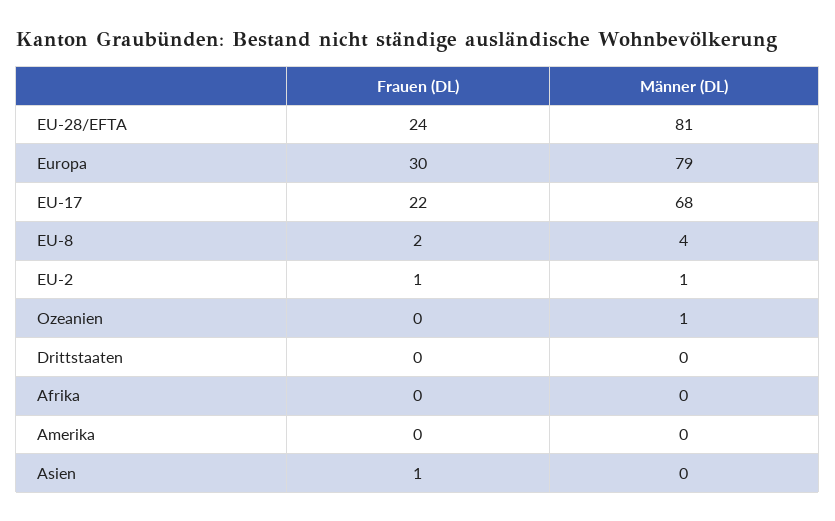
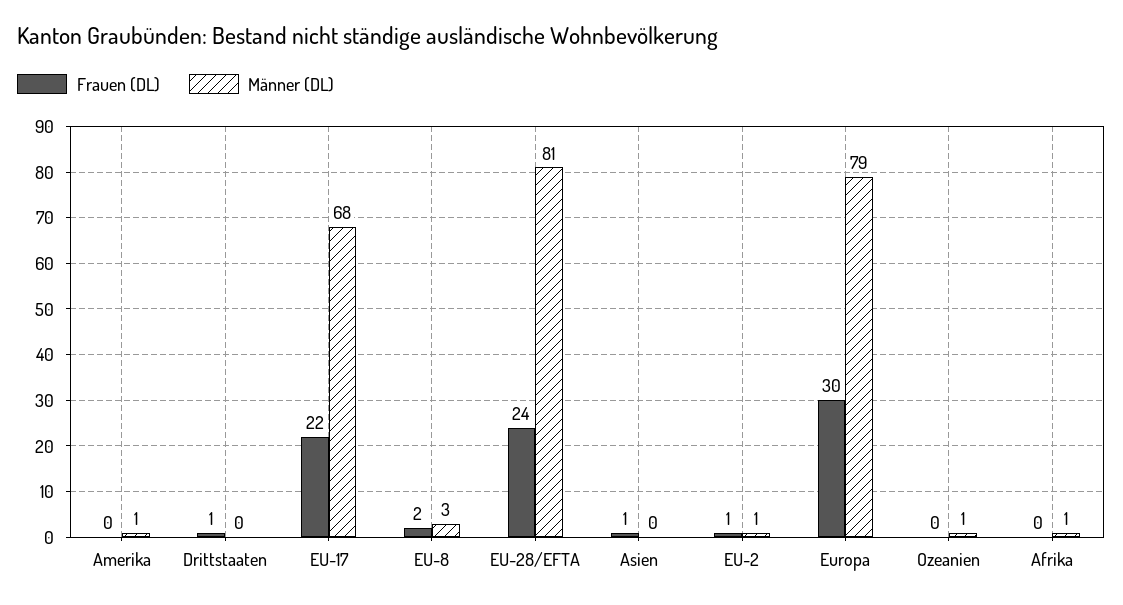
  {
    "Frauen (DL)": {
      "EU-28/EFTA": 24,
      "Europa": 30,
      "EU-17": 22,
      "EU-8": 2,
      "EU-2": 1,
      "Ozeanien": 0,
-     "Drittstaaten": 0,
+     "Drittstaaten": 1,
      "Afrika": 0,
      "Amerika": 0,
      "Asien": 1
    },
    "Männer (DL)": {
      "EU-28/EFTA": 81,
      "Europa": 79,
      "EU-17": 68,
-     "EU-8": 4,
+     "EU-8": 3,
      "EU-2": 1,
      "Ozeanien": 1,
      "Drittstaaten": 0,
-     "Afrika": 0,
+     "Afrika": 1,
-     "Amerika": 0,
+     "Amerika": 1,
      "Asien": 0
    }
  }

